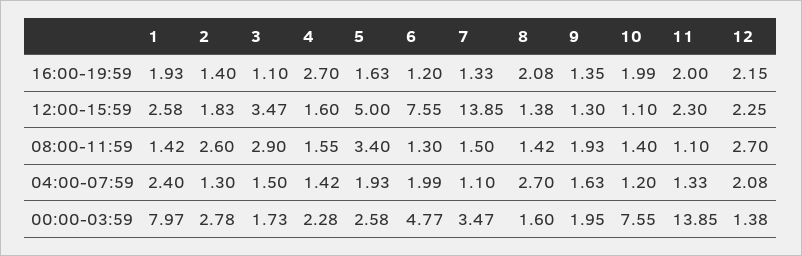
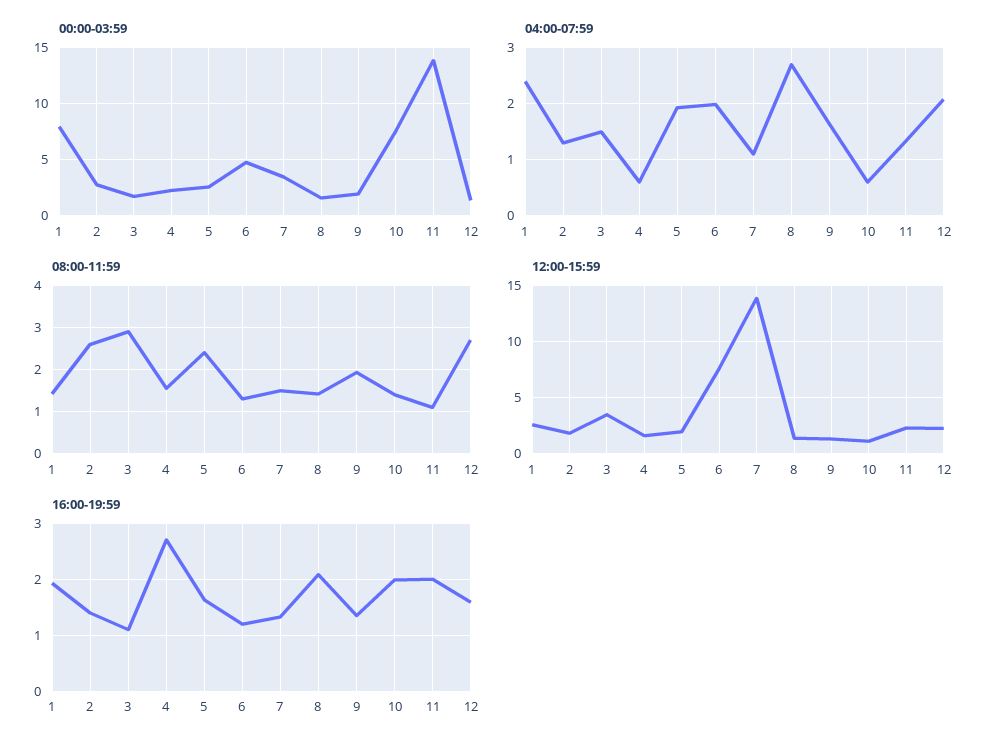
  {
    "16:00-19:59": {
      "1": 1.93,
      "2": 1.4,
      "3": 1.1,
      "4": 2.7,
      "5": 1.63,
      "6": 1.2,
      "7": 1.33,
      "8": 2.08,
      "9": 1.35,
      "10": 1.99,
      "11": 2,
-     "12": 2.15
+     "12": 1.6
    },
    "12:00-15:59": {
      "1": 2.58,
      "2": 1.83,
      "3": 3.47,
      "4": 1.6,
-     "5": 5,
+     "5": 2,
      "6": 7.55,
      "7": 13.85,
      "8": 1.38,
      "9": 1.3,
      "10": 1.1,
      "11": 2.3,
      "12": 2.25
    },
    "08:00-11:59": {
      "1": 1.42,
      "2": 2.6,
      "3": 2.9,
      "4": 1.55,
-     "5": 3.4,
+     "5": 2.4,
      "6": 1.3,
      "7": 1.5,
      "8": 1.42,
      "9": 1.93,
      "10": 1.4,
      "11": 1.1,
      "12": 2.7
    },
    "04:00-07:59": {
      "1": 2.4,
      "2": 1.3,
      "3": 1.5,
-     "4": 1.42,
+     "4": 0.6,
      "5": 1.93,
      "6": 1.99,
      "7": 1.1,
      "8": 2.7,
      "9": 1.63,
-     "10": 1.2,
+     "10": 0.6,
      "11": 1.33,
      "12": 2.08
    },
    "00:00-03:59": {
      "1": 7.97,
      "2": 2.78,
      "3": 1.73,
      "4": 2.28,
      "5": 2.58,
      "6": 4.77,
      "7": 3.47,
      "8": 1.6,
      "9": 1.95,
      "10": 7.55,
      "11": 13.85,
      "12": 1.38
    }
  }

